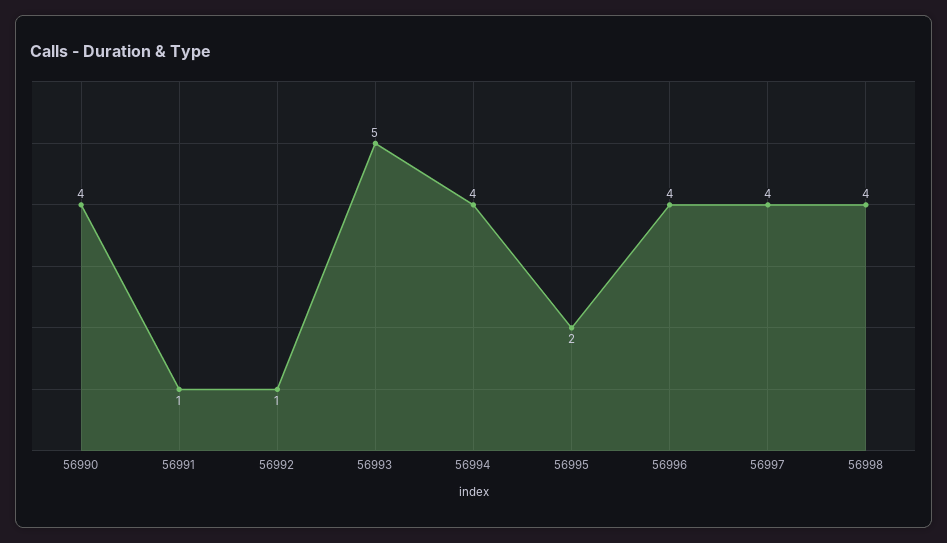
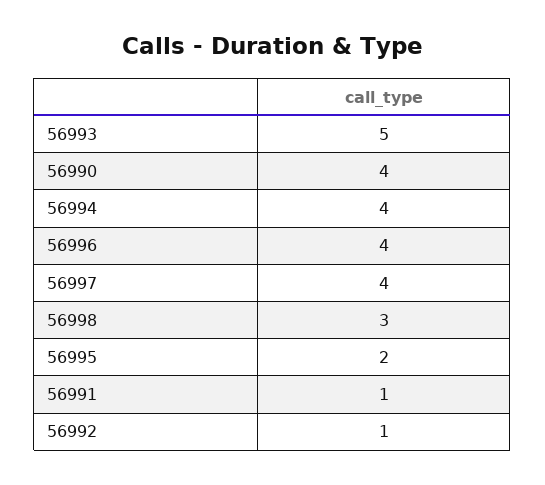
  {
    "56990": 4,
    "56991": 1,
    "56992": 1,
    "56993": 5,
    "56994": 4,
    "56995": 2,
    "56996": 4,
    "56997": 4,
-   "56998": 4
+   "56998": 3
  }

